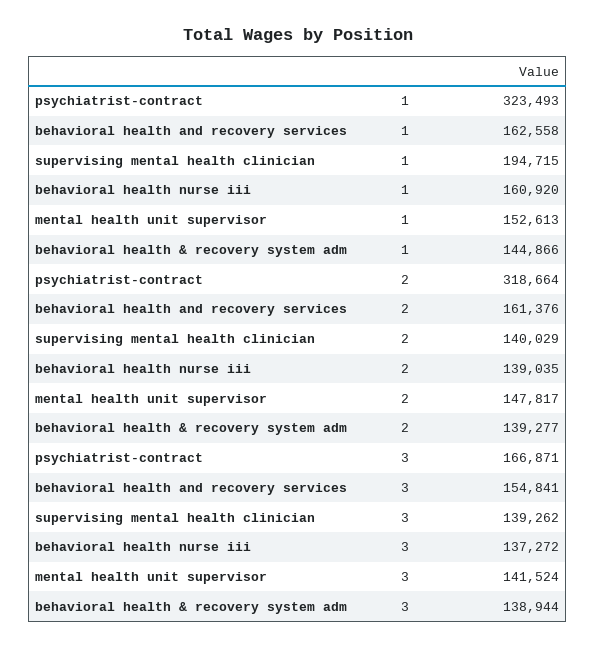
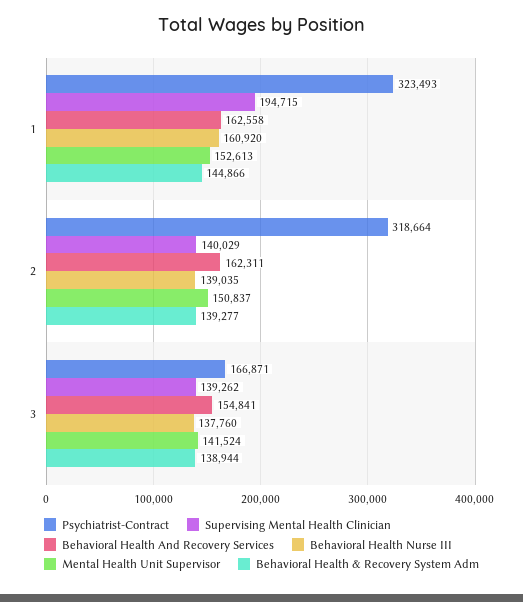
  {
    "psychiatrist-contract": {
      "1": 323493,
      "2": 318664,
      "3": 166871
    },
    "behavioral health and recovery services": {
      "1": 162558,
-     "2": 161376,
+     "2": 162311,
      "3": 154841
    },
    "supervising mental health clinician": {
      "1": 194715,
      "2": 140029,
      "3": 139262
    },
    "behavioral health nurse iii": {
      "1": 160920,
      "2": 139035,
-     "3": 137272
+     "3": 137760
    },
    "mental health unit supervisor": {
      "1": 152613,
-     "2": 147817,
+     "2": 150837,
      "3": 141524
    },
    "behavioral health & recovery system adm": {
      "1": 144866,
      "2": 139277,
      "3": 138944
    }
  }

